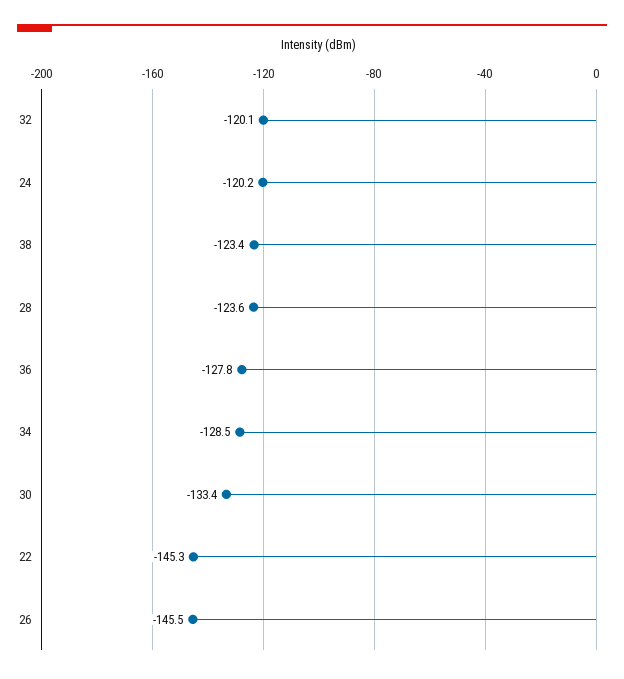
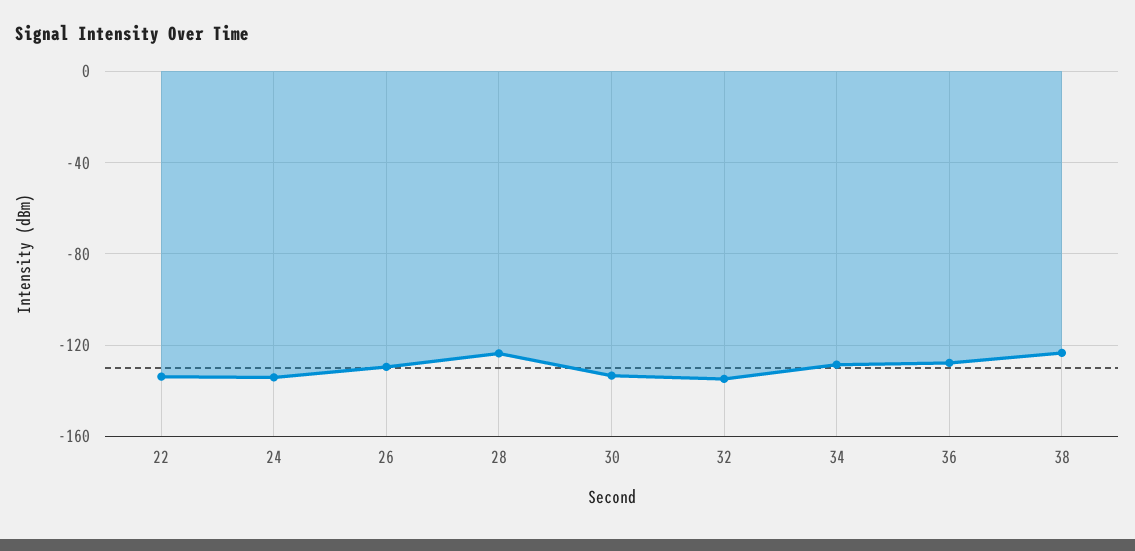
  {
-   "32": -120.1,
+   "32": -135,
-   "24": -120.2,
+   "24": -135,
    "38": -123.4,
    "28": -123.6,
    "36": -127.8,
    "34": -128.5,
    "30": -133.4,
-   "22": -145.3,
+   "22": -135,
-   "26": -145.5
+   "26": -130
  }

